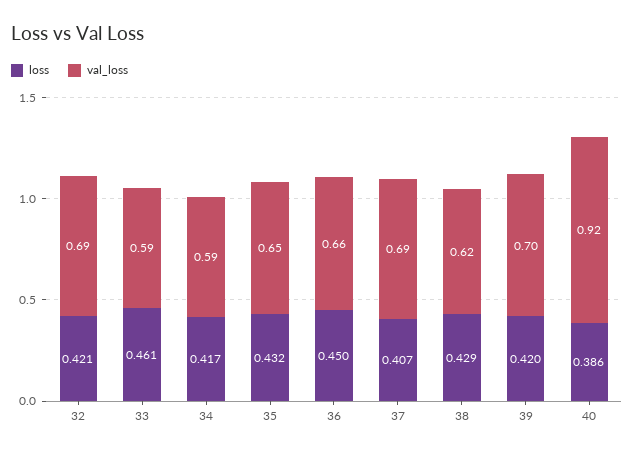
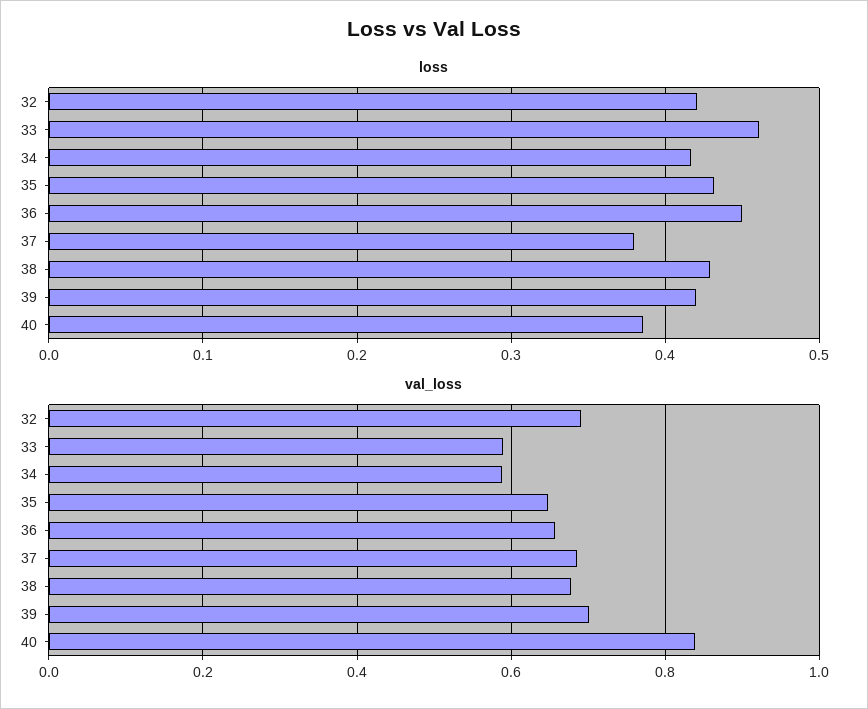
  {
    "loss": {
      "32": 0.421,
      "33": 0.461,
      "34": 0.417,
      "35": 0.432,
      "36": 0.45,
-     "37": 0.407,
+     "37": 0.38,
      "38": 0.429,
      "39": 0.42,
      "40": 0.386
    },
    "val_loss": {
      "32": 0.69,
      "33": 0.59,
      "34": 0.59,
      "35": 0.65,
      "36": 0.66,
      "37": 0.69,
-     "38": 0.62,
+     "38": 0.68,
      "39": 0.7,
-     "40": 0.92
+     "40": 0.84
    }
  }

